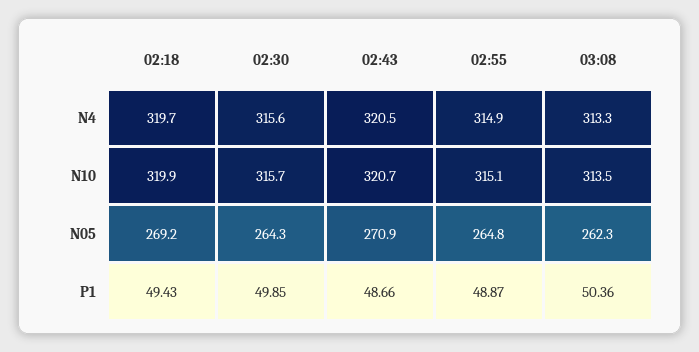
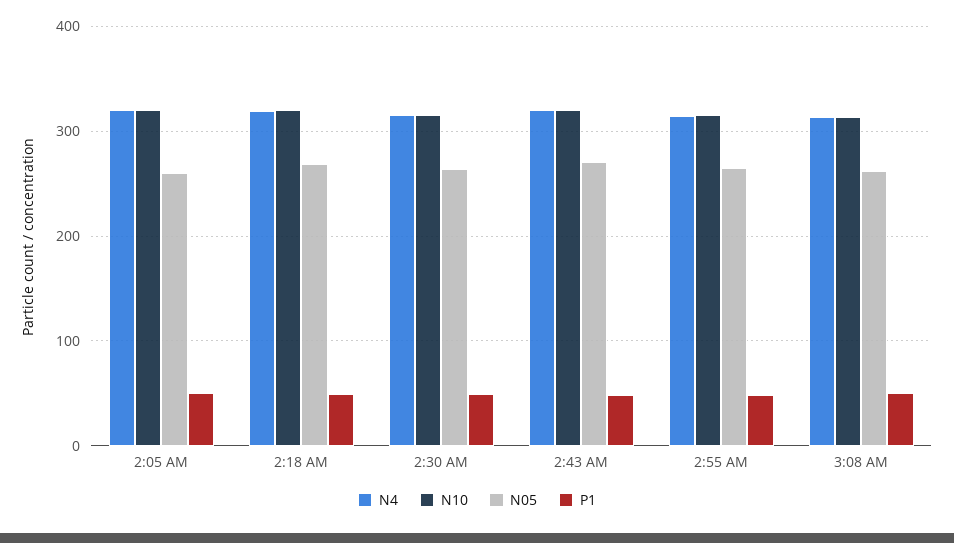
  {
    "N4": {
      "02:18": 319.7,
      "02:30": 315.6,
      "02:43": 320.5,
      "02:55": 314.9,
-     "03:08": 313.3
+     "03:08": 313.3,
+     "2:05 AM": 320
    },
    "N10": {
      "02:18": 319.9,
      "02:30": 315.7,
      "02:43": 320.7,
      "02:55": 315.1,
-     "03:08": 313.5
+     "03:08": 313.5,
+     "2:05 AM": 320
    },
    "N05": {
      "02:18": 269.2,
      "02:30": 264.3,
      "02:43": 270.9,
      "02:55": 264.8,
-     "03:08": 262.3
+     "03:08": 262.3,
+     "2:05 AM": 260
    },
    "P1": {
      "02:18": 49.43,
      "02:30": 49.85,
      "02:43": 48.66,
      "02:55": 48.87,
-     "03:08": 50.36
+     "03:08": 50.36,
+     "2:05 AM": 50
    }
  }

